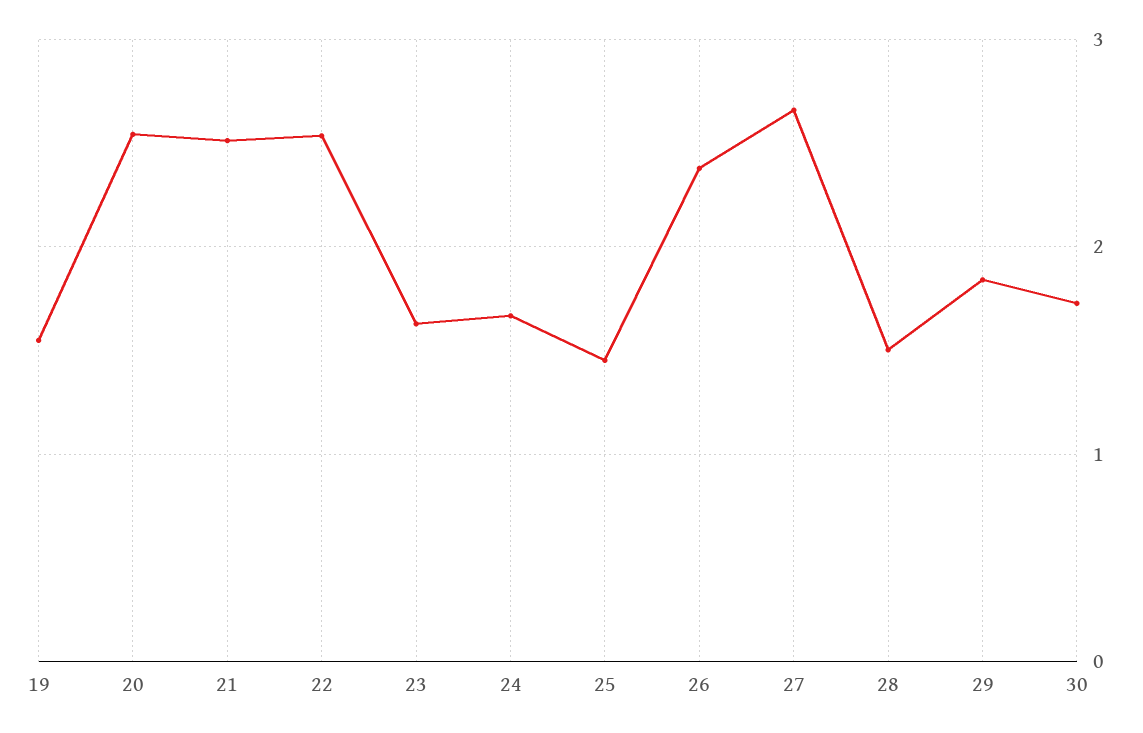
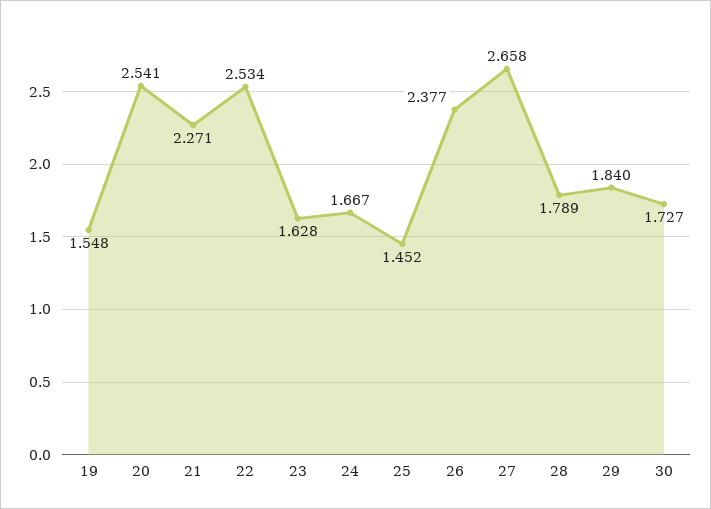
  {
    "19": 1.548,
    "20": 2.541,
-   "21": 2.5,
+   "21": 2.271,
    "22": 2.534,
    "23": 1.628,
    "24": 1.667,
    "25": 1.452,
    "26": 2.377,
    "27": 2.658,
-   "28": 1.5,
+   "28": 1.789,
    "29": 1.84,
    "30": 1.727
  }

